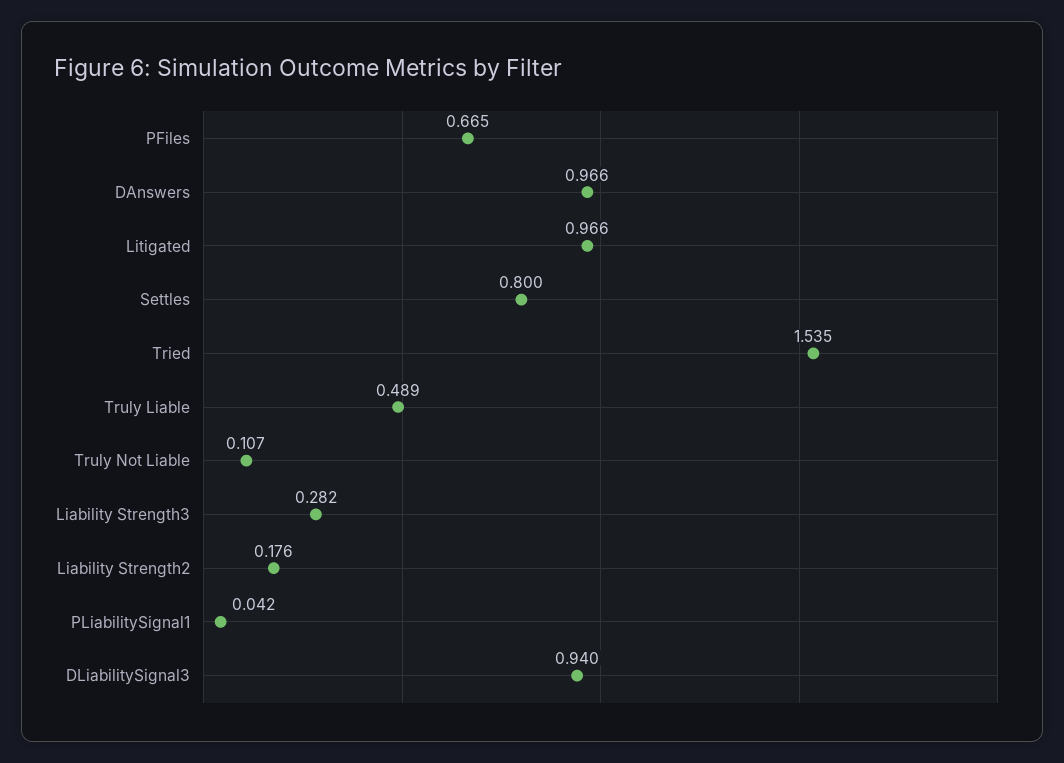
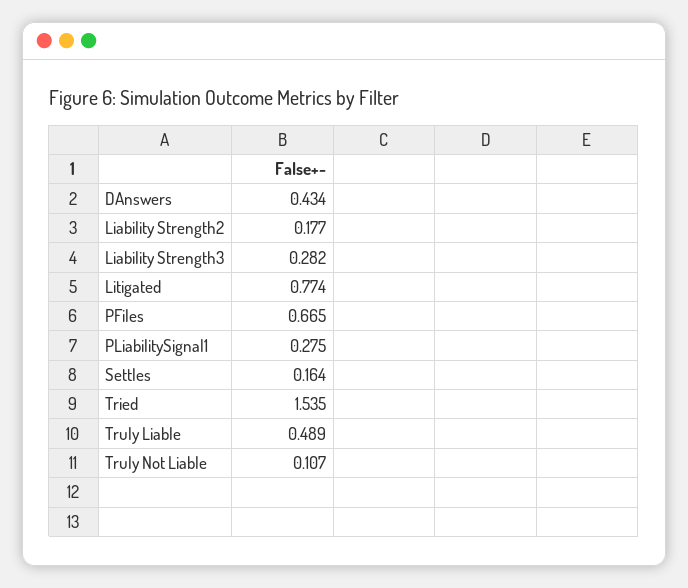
  {
    "PFiles": 0.665,
-   "DAnswers": 0.966,
+   "DAnswers": 0.434,
-   "Litigated": 0.966,
+   "Litigated": 0.774,
-   "Settles": 0.8,
+   "Settles": 0.164,
    "Tried": 1.535,
    "Truly Liable": 0.489,
    "Truly Not Liable": 0.107,
    "Liability Strength3": 0.282,
-   "Liability Strength2": 0.176,
+   "Liability Strength2": 0.177,
-   "PLiabilitySignal1": 0.042,
+   "PLiabilitySignal1": 0.275
-   "DLiabilitySignal3": 0.94
  }

